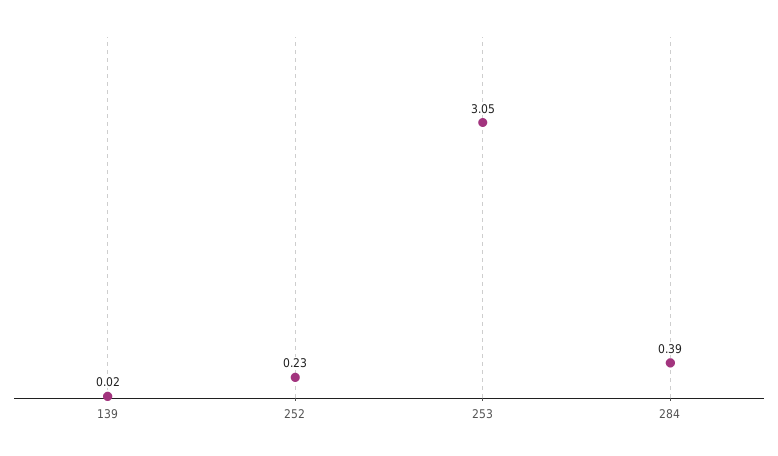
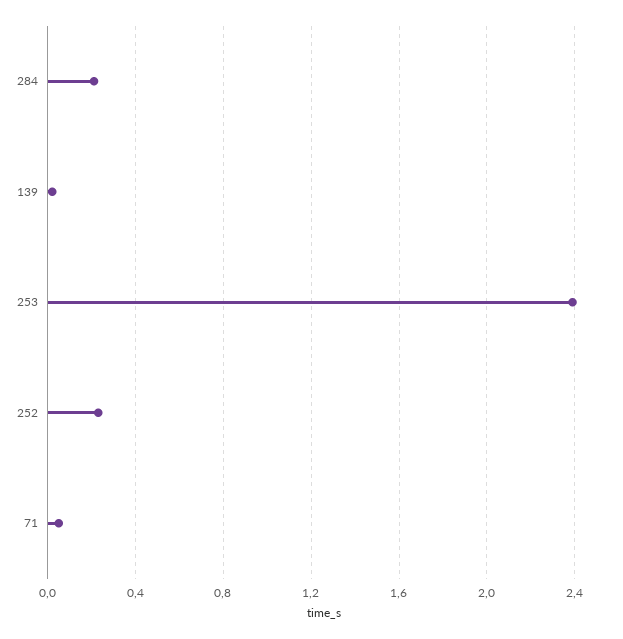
  {
    "139": 0.02,
    "252": 0.23,
-   "253": 3.05,
+   "253": 2.4,
-   "284": 0.39
+   "284": 0.2,
+   "71": 0.05
  }

